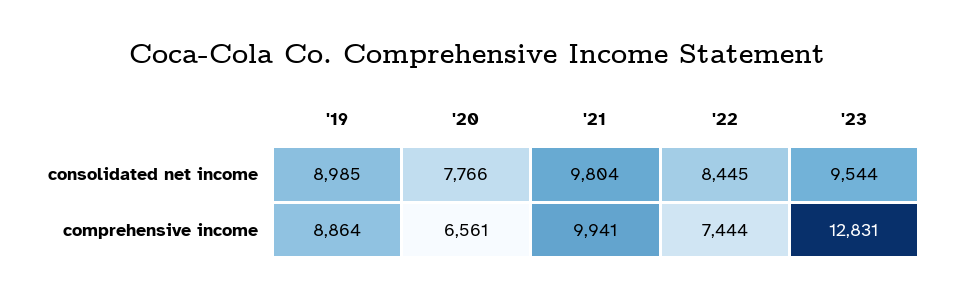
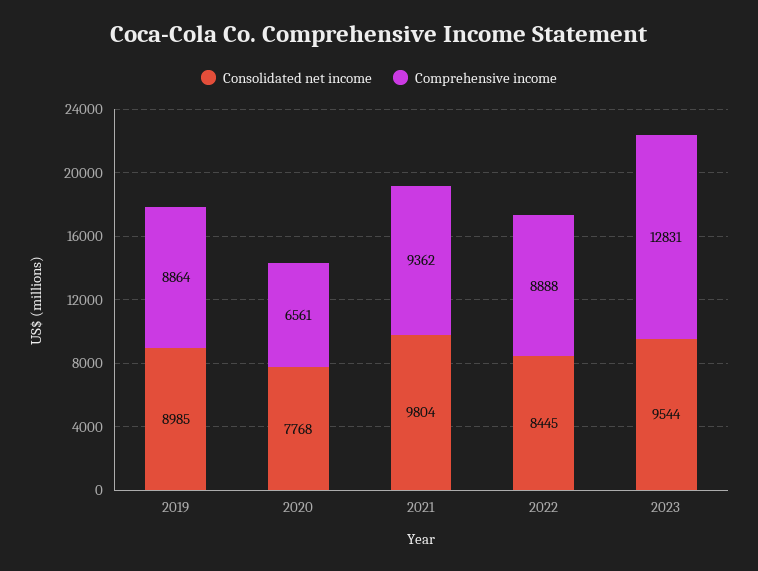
  {
    "consolidated net income": {
      "'19": 8985,
-     "'20": 7766,
+     "'20": 7768,
      "'21": 9804,
      "'22": 8445,
      "'23": 9544
    },
    "comprehensive income": {
      "'19": 8864,
      "'20": 6561,
-     "'21": 9941,
+     "'21": 9362,
-     "'22": 7444,
+     "'22": 8888,
      "'23": 12831
    }
  }

